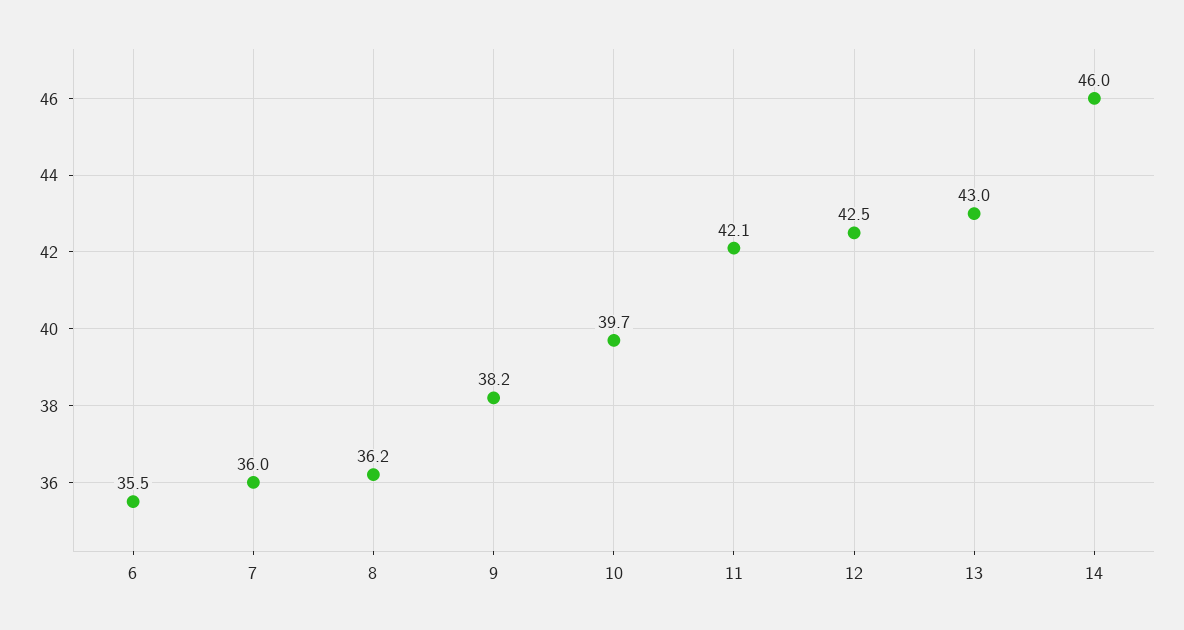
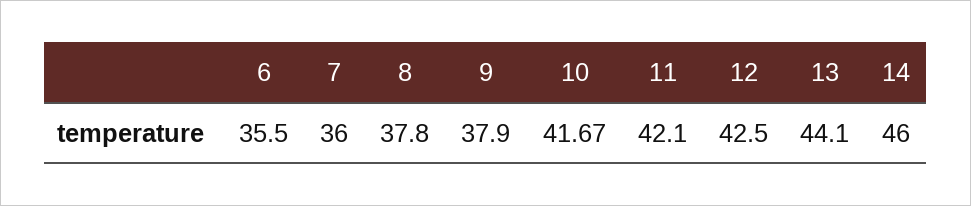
  {
    "6": 35.5,
    "7": 36,
-   "8": 36.2,
+   "8": 37.8,
-   "9": 38.2,
+   "9": 37.9,
-   "10": 39.7,
+   "10": 41.67,
    "11": 42.1,
    "12": 42.5,
-   "13": 43,
+   "13": 44.1,
    "14": 46
  }

